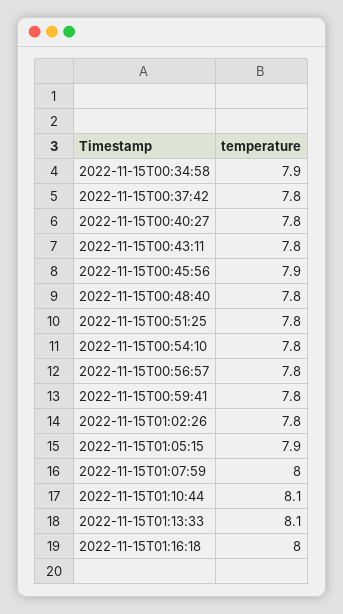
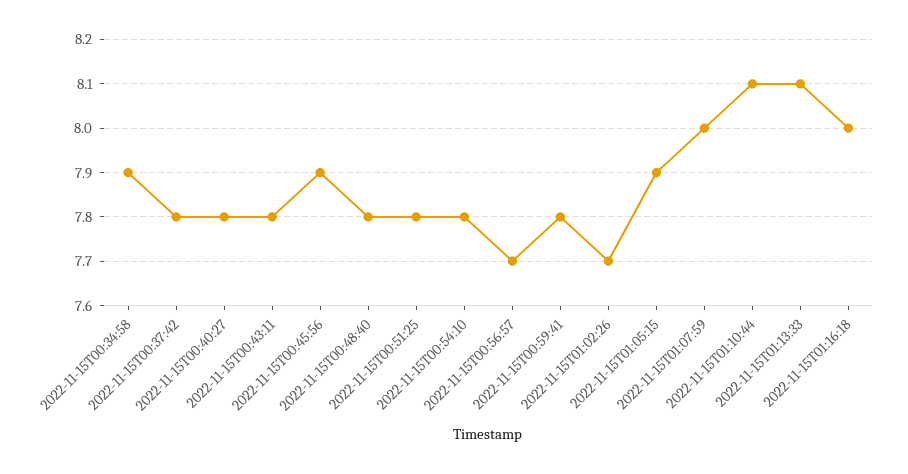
  {
    "2022-11-15T00:34:58": 7.9,
    "2022-11-15T00:37:42": 7.8,
    "2022-11-15T00:40:27": 7.8,
    "2022-11-15T00:43:11": 7.8,
    "2022-11-15T00:45:56": 7.9,
    "2022-11-15T00:48:40": 7.8,
    "2022-11-15T00:51:25": 7.8,
    "2022-11-15T00:54:10": 7.8,
-   "2022-11-15T00:56:57": 7.8,
+   "2022-11-15T00:56:57": 7.7,
    "2022-11-15T00:59:41": 7.8,
-   "2022-11-15T01:02:26": 7.8,
+   "2022-11-15T01:02:26": 7.7,
    "2022-11-15T01:05:15": 7.9,
    "2022-11-15T01:07:59": 8,
    "2022-11-15T01:10:44": 8.1,
    "2022-11-15T01:13:33": 8.1,
    "2022-11-15T01:16:18": 8
  }

